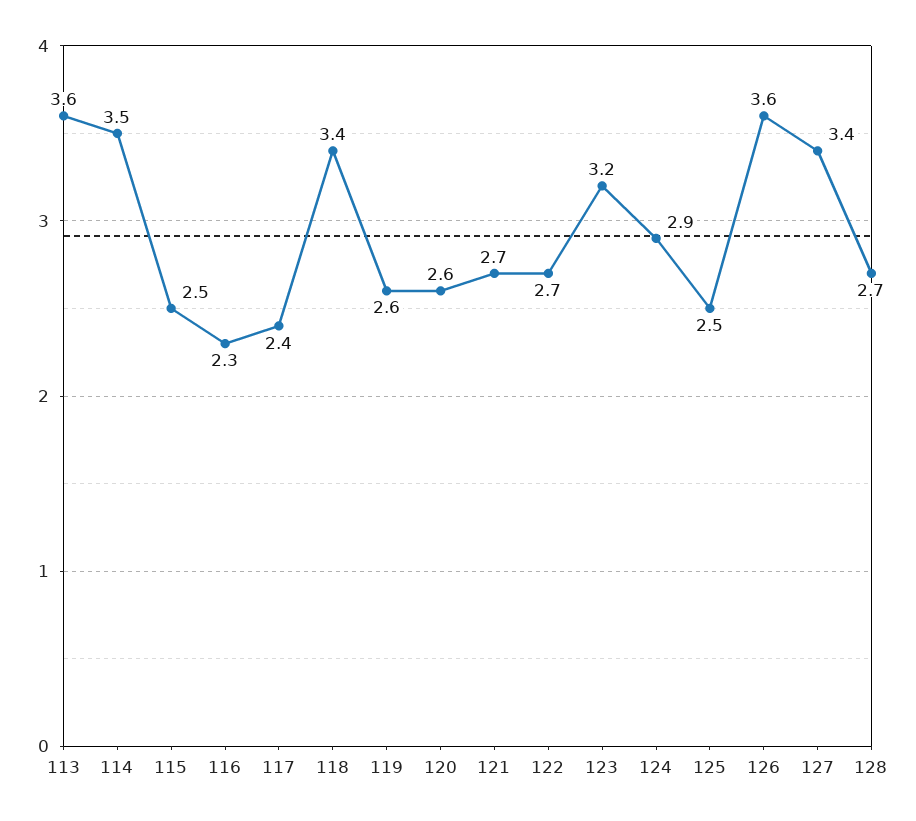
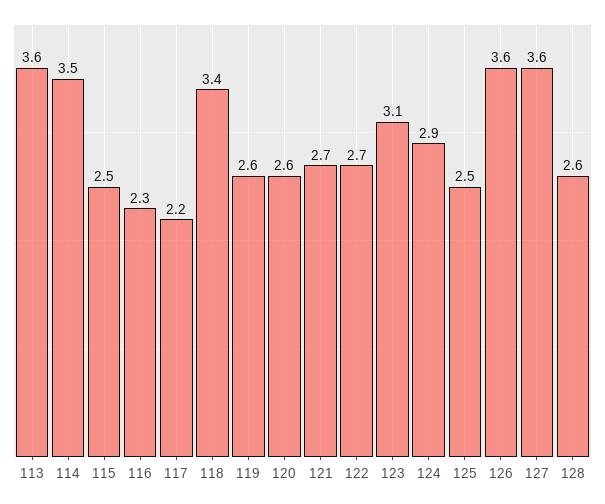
  {
    "113": 3.6,
    "114": 3.5,
    "115": 2.5,
    "116": 2.3,
-   "117": 2.4,
+   "117": 2.2,
    "118": 3.4,
    "119": 2.6,
    "120": 2.6,
    "121": 2.7,
    "122": 2.7,
-   "123": 3.2,
+   "123": 3.1,
    "124": 2.9,
    "125": 2.5,
    "126": 3.6,
-   "127": 3.4,
+   "127": 3.6,
-   "128": 2.7
+   "128": 2.6
  }

